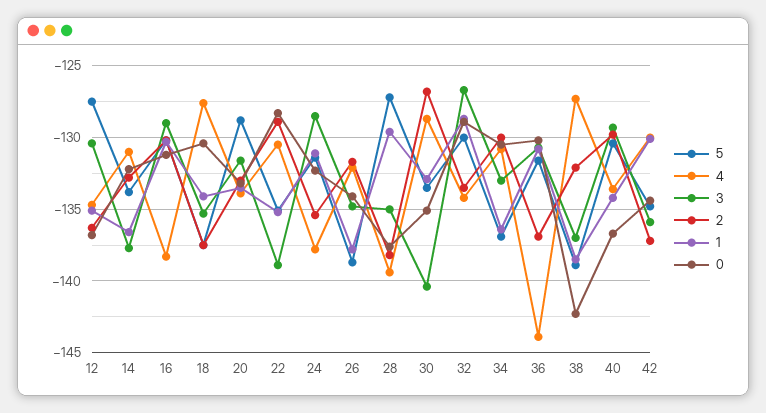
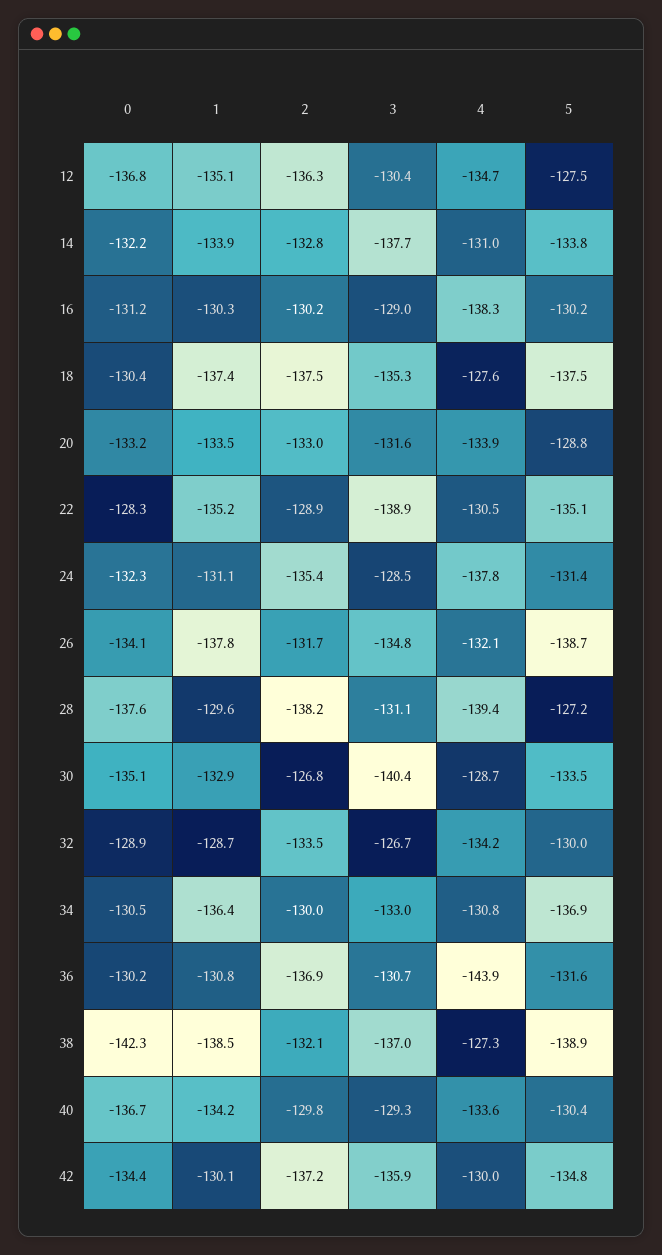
  {
    "5": {
      "12": -127.5,
      "14": -133.8,
      "16": -130.2,
      "18": -137.5,
      "20": -128.8,
      "22": -135.1,
      "24": -131.4,
      "26": -138.7,
      "28": -127.2,
      "30": -133.5,
      "32": -130,
      "34": -136.9,
      "36": -131.6,
      "38": -138.9,
      "40": -130.4,
      "42": -134.8
    },
    "4": {
      "12": -134.7,
      "14": -131,
      "16": -138.3,
      "18": -127.6,
      "20": -133.9,
      "22": -130.5,
      "24": -137.8,
      "26": -132.1,
      "28": -139.4,
      "30": -128.7,
      "32": -134.2,
      "34": -130.8,
      "36": -143.9,
      "38": -127.3,
      "40": -133.6,
      "42": -130
    },
    "3": {
      "12": -130.4,
      "14": -137.7,
      "16": -129,
      "18": -135.3,
      "20": -131.6,
      "22": -138.9,
      "24": -128.5,
      "26": -134.8,
-     "28": -135,
+     "28": -131.1,
      "30": -140.4,
      "32": -126.7,
      "34": -133,
      "36": -130.7,
      "38": -137,
      "40": -129.3,
      "42": -135.9
    },
    "2": {
      "12": -136.3,
      "14": -132.8,
      "16": -130.2,
      "18": -137.5,
      "20": -133,
      "22": -128.9,
      "24": -135.4,
      "26": -131.7,
      "28": -138.2,
      "30": -126.8,
      "32": -133.5,
      "34": -130,
      "36": -136.9,
      "38": -132.1,
      "40": -129.8,
      "42": -137.2
    },
    "1": {
      "12": -135.1,
-     "14": -136.5,
+     "14": -133.9,
      "16": -130.3,
-     "18": -134,
+     "18": -137.4,
      "20": -133.5,
      "22": -135.2,
      "24": -131.1,
      "26": -137.8,
      "28": -129.6,
      "30": -132.9,
      "32": -128.7,
      "34": -136.4,
      "36": -130.8,
      "38": -138.5,
      "40": -134.2,
      "42": -130.1
    },
    "0": {
      "12": -136.8,
      "14": -132.2,
      "16": -131.2,
      "18": -130.4,
      "20": -133.2,
      "22": -128.3,
      "24": -132.3,
      "26": -134.1,
      "28": -137.6,
      "30": -135.1,
      "32": -128.9,
      "34": -130.5,
      "36": -130.2,
      "38": -142.3,
      "40": -136.7,
      "42": -134.4
    }
  }

